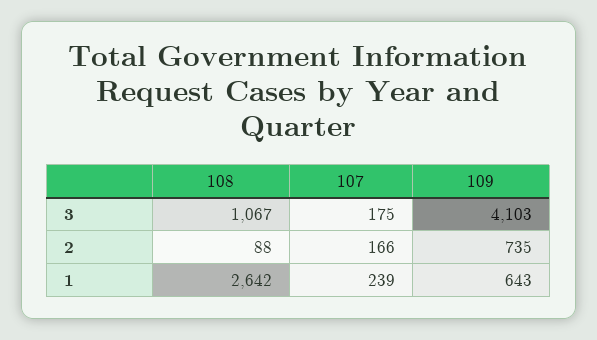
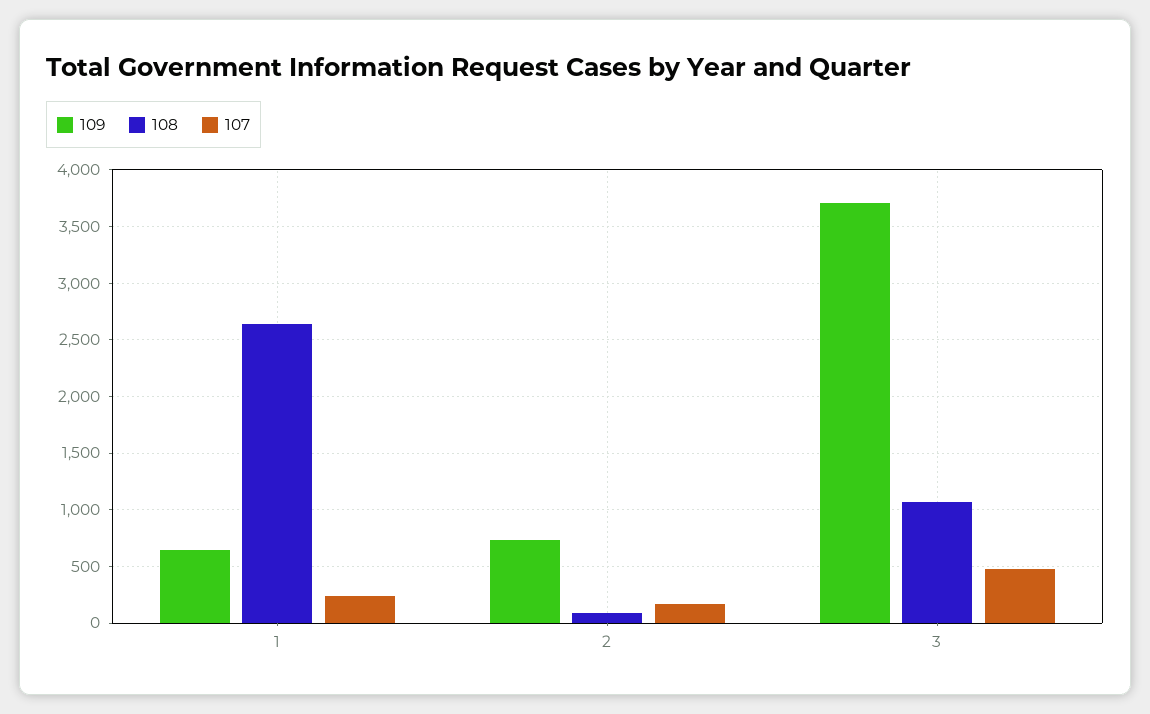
  {
    "108": {
      "3": 1067,
      "2": 88,
      "1": 2642
    },
    "107": {
-     "3": 175,
+     "3": 500,
      "2": 166,
      "1": 239
    },
    "109": {
-     "3": 4103,
+     "3": 3700,
      "2": 735,
      "1": 643
    }
  }

